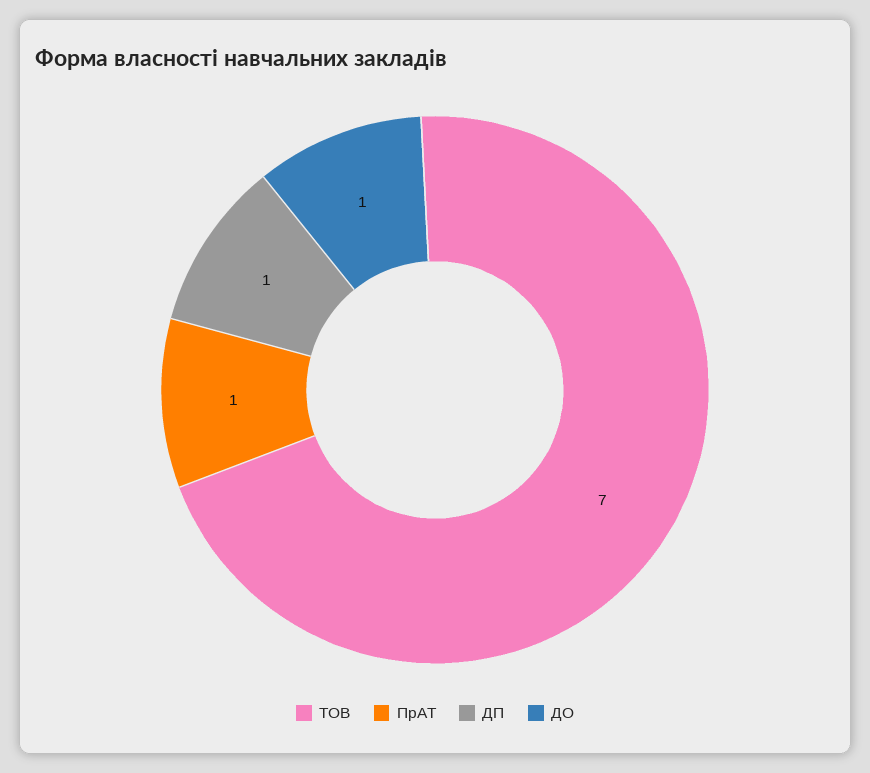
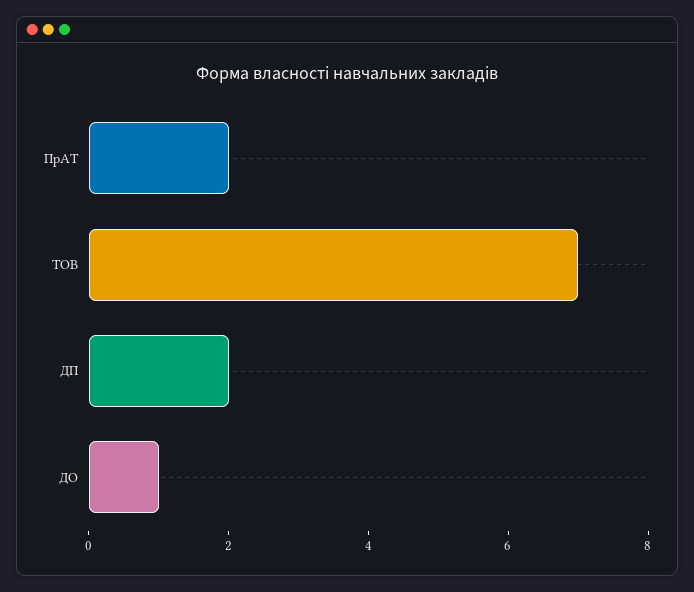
  {
    "ТОВ": 7,
-   "ПрАТ": 1,
+   "ПрАТ": 2,
-   "ДП": 1,
+   "ДП": 2,
    "ДО": 1
  }

